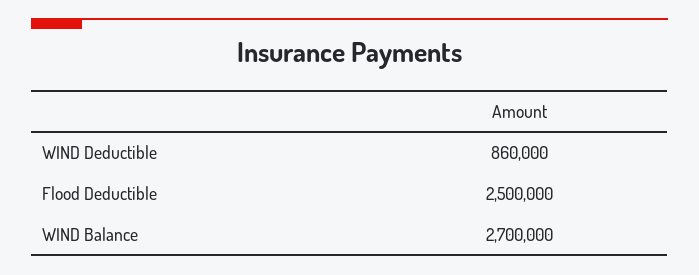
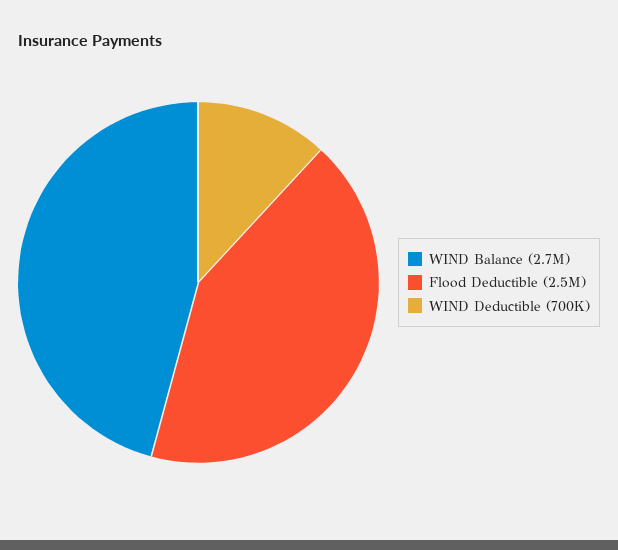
  {
-   "WIND Deductible": 860000,
+   "WIND Deductible": 700000,
    "Flood Deductible": 2500000,
    "WIND Balance": 2700000
  }

